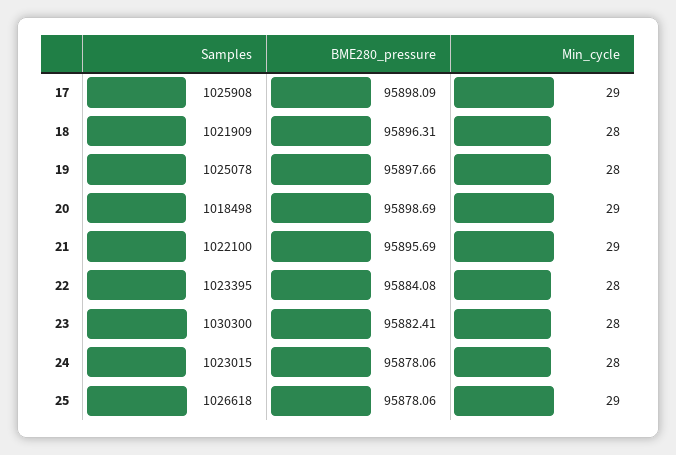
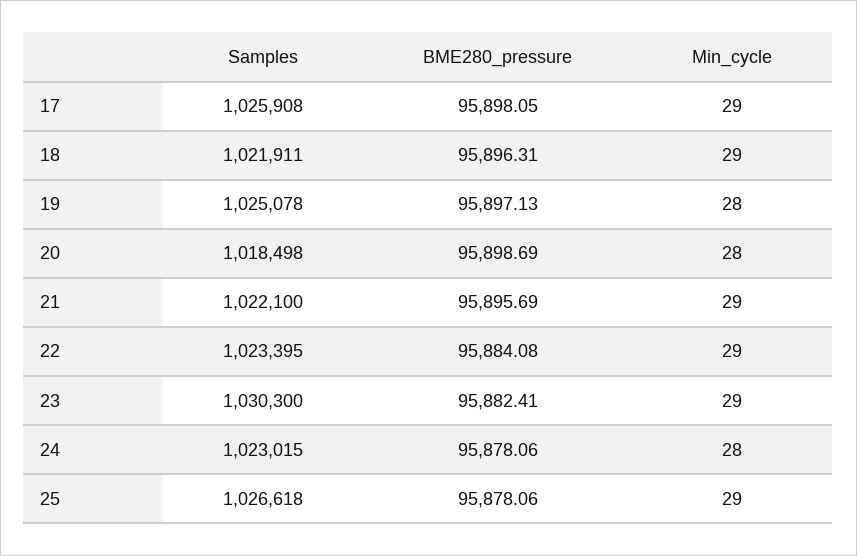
  {
    "Samples": {
      "17": 1025908,
-     "18": 1021909,
+     "18": 1021911,
      "19": 1025078,
      "20": 1018498,
      "21": 1022100,
      "22": 1023395,
      "23": 1030300,
      "24": 1023015,
      "25": 1026618
    },
    "BME280_pressure": {
-     "17": 95898.09,
+     "17": 95898.05,
      "18": 95896.31,
-     "19": 95897.66,
+     "19": 95897.13,
      "20": 95898.69,
      "21": 95895.69,
      "22": 95884.08,
      "23": 95882.41,
      "24": 95878.06,
      "25": 95878.06
    },
    "Min_cycle": {
      "17": 29,
-     "18": 28,
+     "18": 29,
      "19": 28,
-     "20": 29,
+     "20": 28,
      "21": 29,
-     "22": 28,
+     "22": 29,
-     "23": 28,
+     "23": 29,
      "24": 28,
      "25": 29
    }
  }

